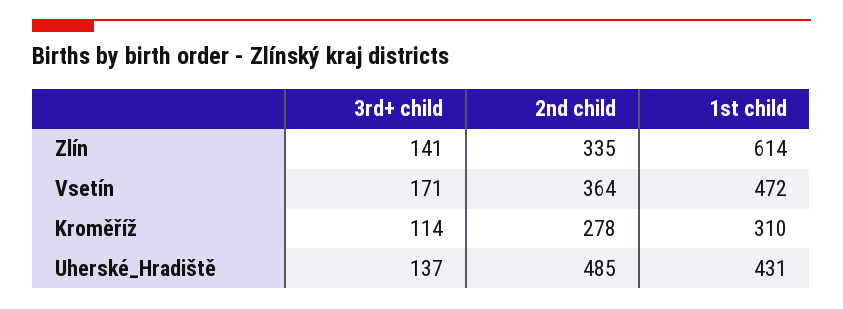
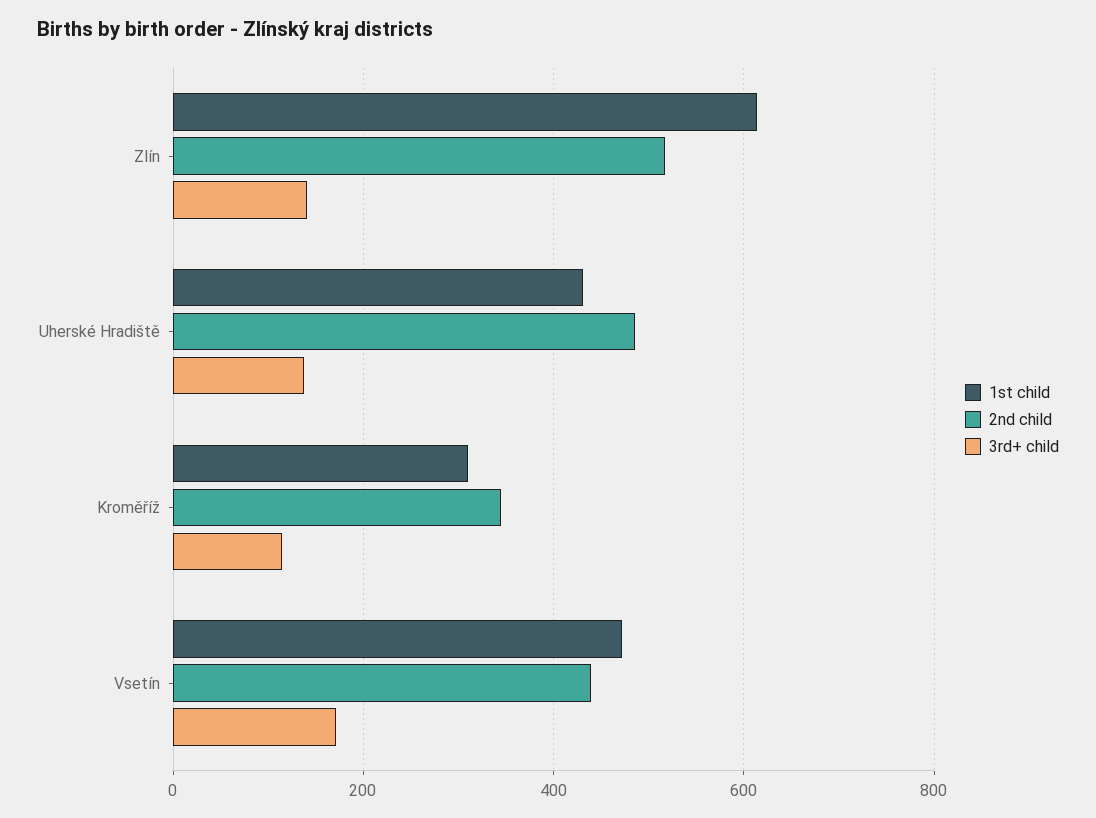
  {
    "3rd+ child": {
      "Zlín": 141,
      "Vsetín": 171,
      "Kroměříž": 114,
      "Uherské_Hradiště": 137
    },
    "2nd child": {
-     "Zlín": 335,
+     "Zlín": 520,
-     "Vsetín": 364,
+     "Vsetín": 440,
-     "Kroměříž": 278,
+     "Kroměříž": 340,
      "Uherské_Hradiště": 485
    },
    "1st child": {
      "Zlín": 614,
      "Vsetín": 472,
      "Kroměříž": 310,
      "Uherské_Hradiště": 431
    }
  }

